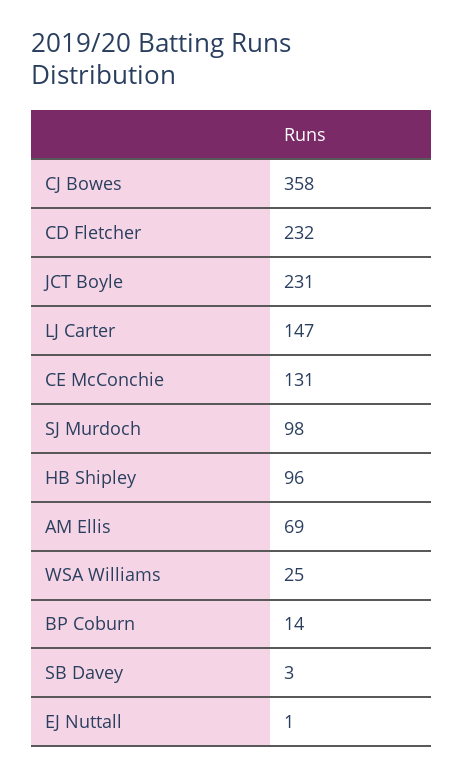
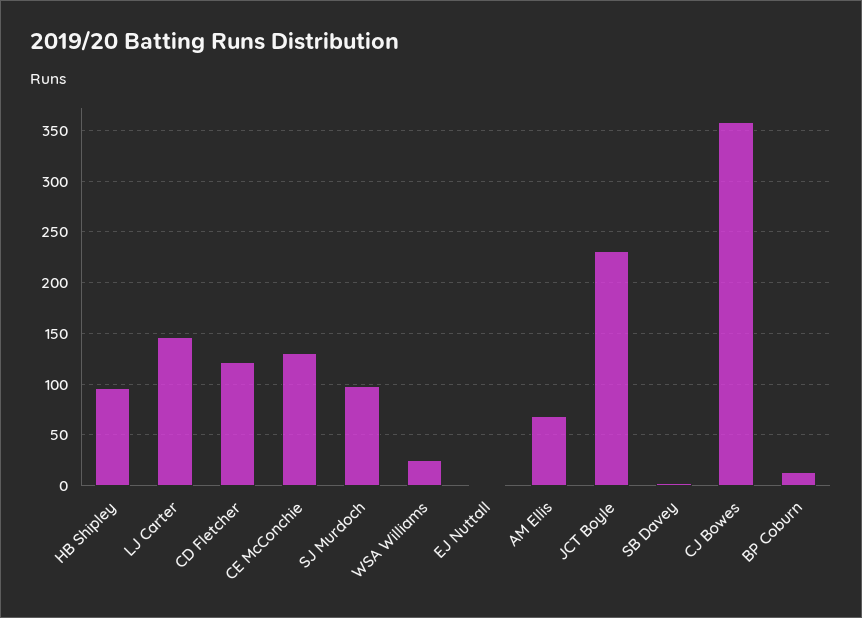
  {
    "CJ Bowes": 358,
-   "CD Fletcher": 232,
+   "CD Fletcher": 120,
    "JCT Boyle": 231,
    "LJ Carter": 147,
    "CE McConchie": 131,
    "SJ Murdoch": 98,
    "HB Shipley": 96,
    "AM Ellis": 69,
    "WSA Williams": 25,
    "BP Coburn": 14,
    "SB Davey": 3,
    "EJ Nuttall": 1
  }

